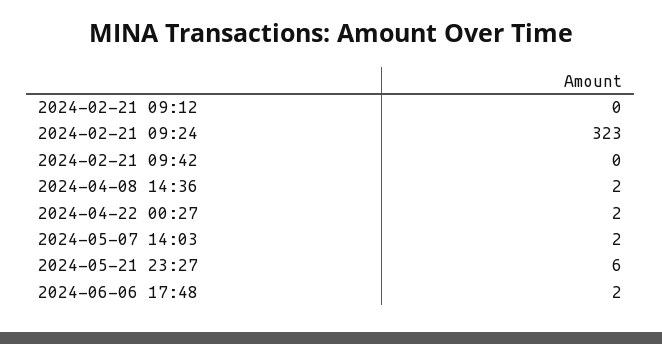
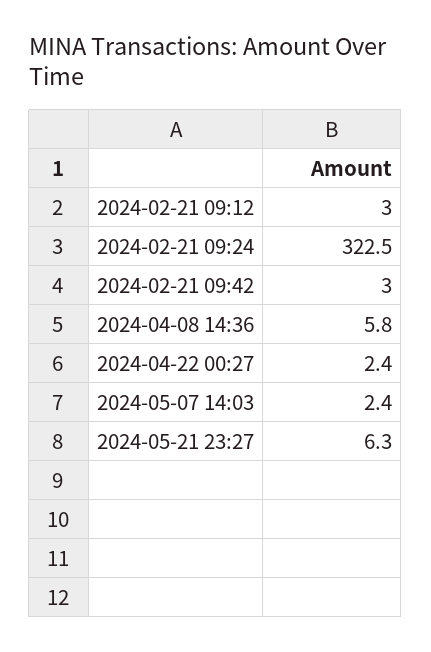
  {
-   "2024-02-21 09:12": 0,
+   "2024-02-21 09:12": 3,
    "2024-02-21 09:24": 322.5,
-   "2024-02-21 09:42": 0,
+   "2024-02-21 09:42": 3,
-   "2024-04-08 14:36": 2,
+   "2024-04-08 14:36": 5.8,
    "2024-04-22 00:27": 2.4,
    "2024-05-07 14:03": 2.4,
-   "2024-05-21 23:27": 6.3,
+   "2024-05-21 23:27": 6.3
-   "2024-06-06 17:48": 2
  }

